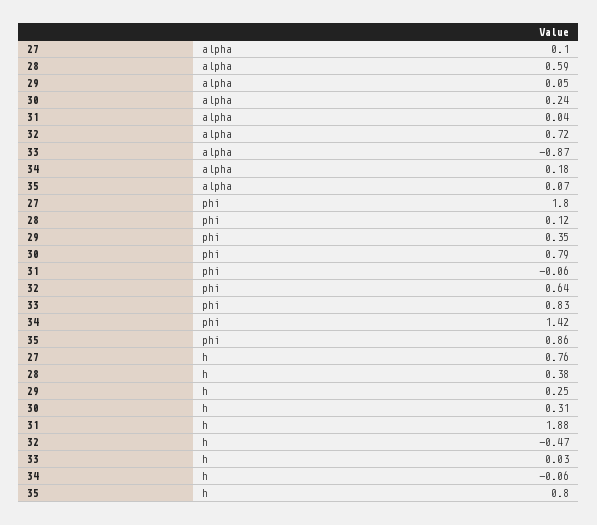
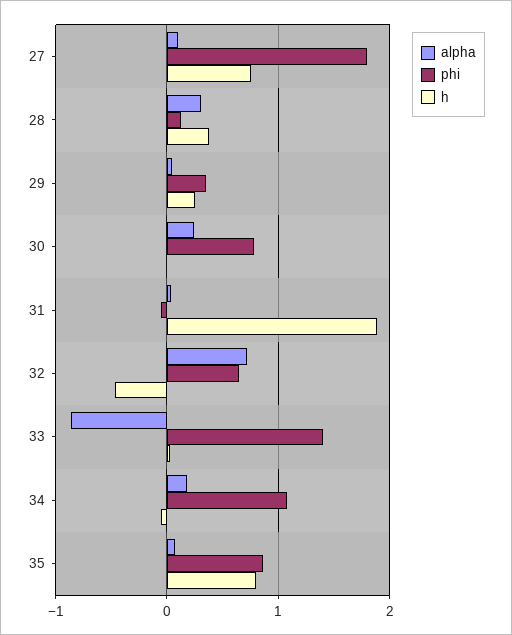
  {
    "alpha": {
      "27": 0.1,
-     "28": 0.59,
+     "28": 0.3,
      "29": 0.05,
      "30": 0.24,
      "31": 0.04,
      "32": 0.72,
      "33": -0.87,
      "34": 0.18,
      "35": 0.07
    },
    "phi": {
      "27": 1.8,
      "28": 0.12,
      "29": 0.35,
      "30": 0.79,
      "31": -0.06,
      "32": 0.64,
-     "33": 0.83,
+     "33": 1.4,
-     "34": 1.42,
+     "34": 1.1,
      "35": 0.86
    },
    "h": {
      "27": 0.76,
      "28": 0.38,
      "29": 0.25,
-     "30": 0.31,
+     "30": 0,
      "31": 1.88,
      "32": -0.47,
      "33": 0.03,
      "34": -0.06,
      "35": 0.8
    }
  }

